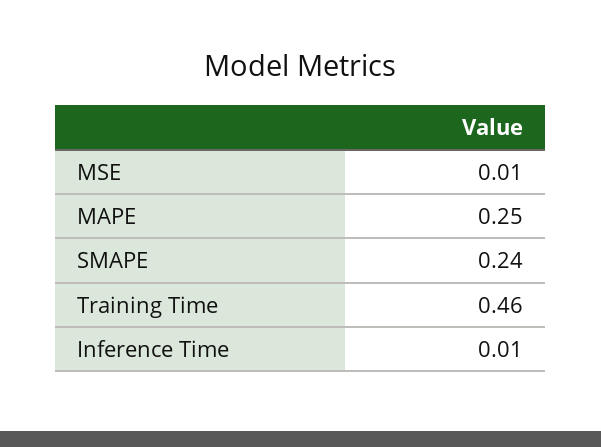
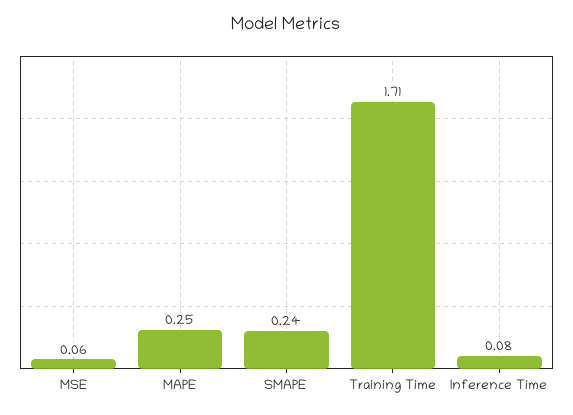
  {
-   "MSE": 0.01,
+   "MSE": 0.06,
    "MAPE": 0.25,
    "SMAPE": 0.24,
-   "Training Time": 0.46,
+   "Training Time": 1.71,
-   "Inference Time": 0.01
+   "Inference Time": 0.08
  }

